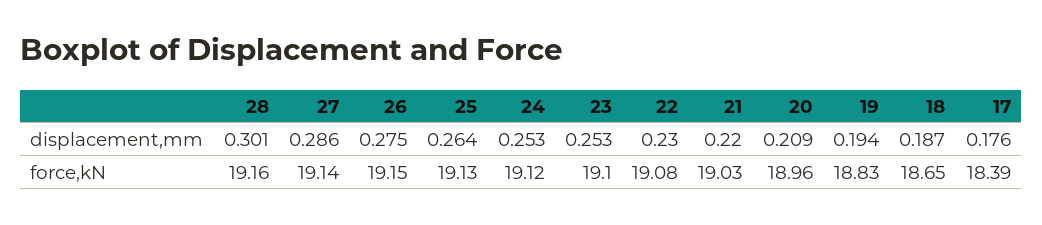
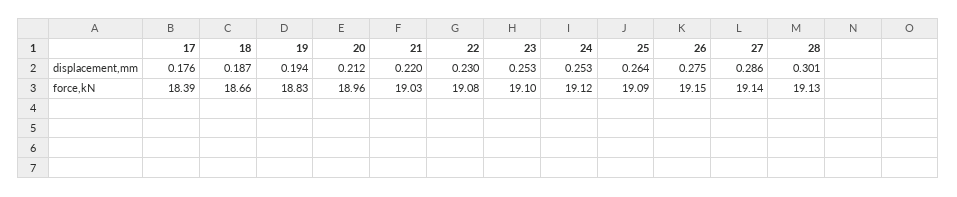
  {
    "28": {
      "displacement,mm": 0.301,
-     "force,kN": 19.16
+     "force,kN": 19.13
    },
    "27": {
      "displacement,mm": 0.286,
      "force,kN": 19.14
    },
    "26": {
      "displacement,mm": 0.275,
      "force,kN": 19.15
    },
    "25": {
      "displacement,mm": 0.264,
-     "force,kN": 19.13
+     "force,kN": 19.09
    },
    "24": {
      "displacement,mm": 0.253,
      "force,kN": 19.12
    },
    "23": {
      "displacement,mm": 0.253,
      "force,kN": 19.1
    },
    "22": {
      "displacement,mm": 0.23,
      "force,kN": 19.08
    },
    "21": {
      "displacement,mm": 0.22,
      "force,kN": 19.03
    },
    "20": {
-     "displacement,mm": 0.209,
+     "displacement,mm": 0.212,
      "force,kN": 18.96
    },
    "19": {
      "displacement,mm": 0.194,
      "force,kN": 18.83
    },
    "18": {
      "displacement,mm": 0.187,
-     "force,kN": 18.65
+     "force,kN": 18.66
    },
    "17": {
      "displacement,mm": 0.176,
      "force,kN": 18.39
    }
  }

